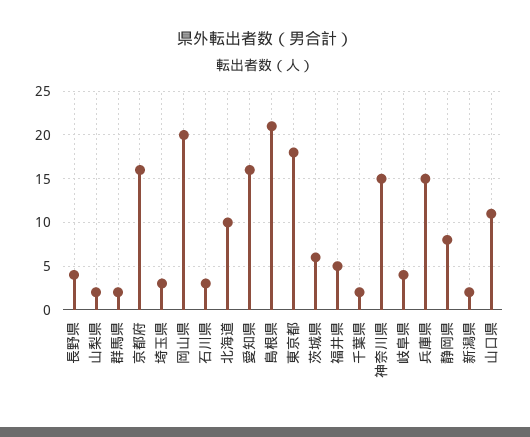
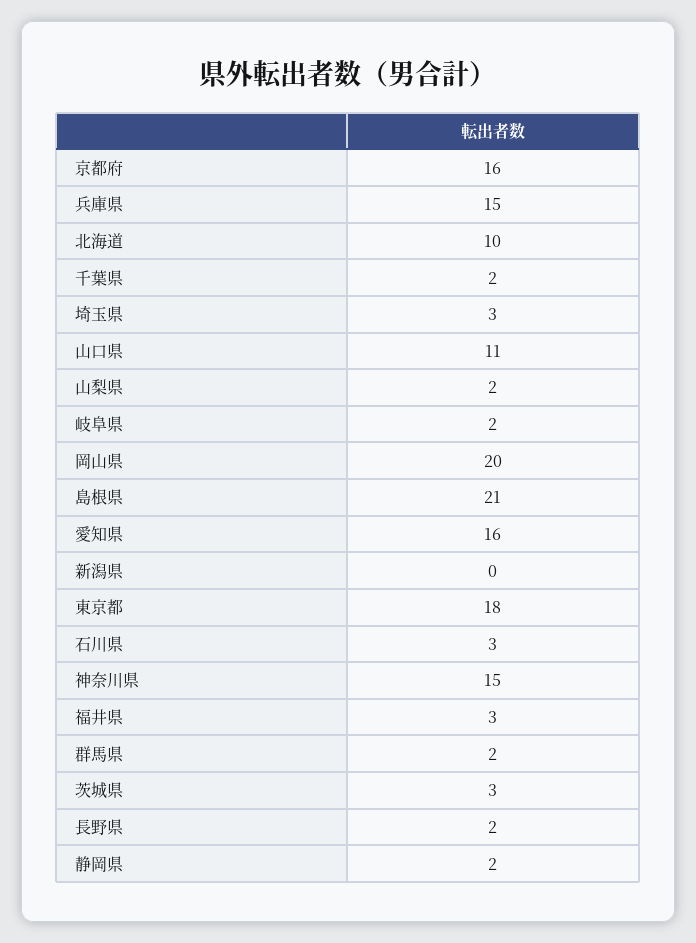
  {
-   "長野県": 4,
+   "長野県": 2,
    "山梨県": 2,
    "群馬県": 2,
    "京都府": 16,
    "埼玉県": 3,
    "岡山県": 20,
    "石川県": 3,
    "北海道": 10,
    "愛知県": 16,
    "島根県": 21,
    "東京都": 18,
-   "茨城県": 6,
+   "茨城県": 3,
-   "福井県": 5,
+   "福井県": 3,
    "千葉県": 2,
    "神奈川県": 15,
-   "岐阜県": 4,
+   "岐阜県": 2,
    "兵庫県": 15,
-   "静岡県": 8,
+   "静岡県": 2,
-   "新潟県": 2,
+   "新潟県": 0,
    "山口県": 11
  }

